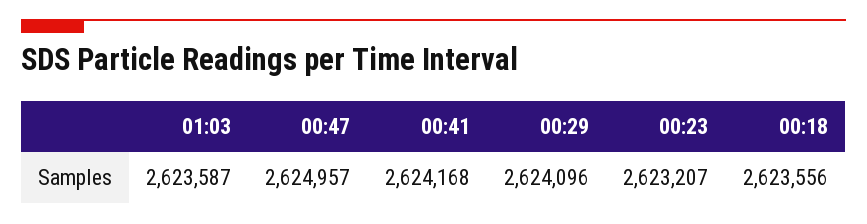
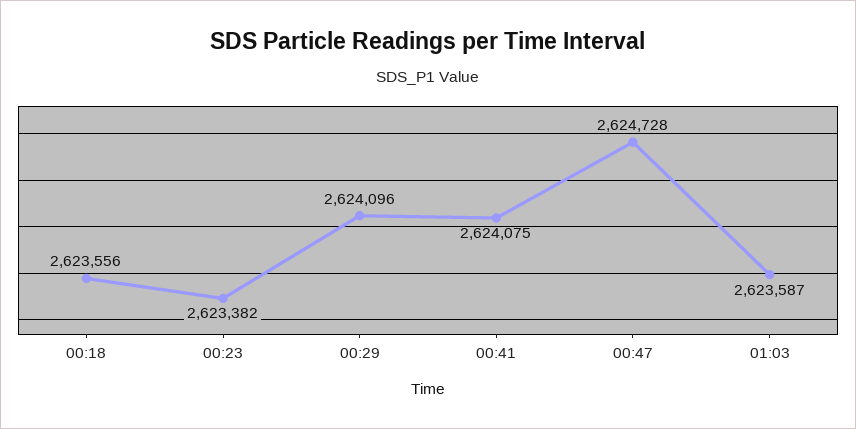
  {
    "01:03": 2623587,
-   "00:47": 2624957,
+   "00:47": 2624728,
-   "00:41": 2624168,
+   "00:41": 2624075,
    "00:29": 2624096,
-   "00:23": 2623207,
+   "00:23": 2623382,
    "00:18": 2623556
  }

